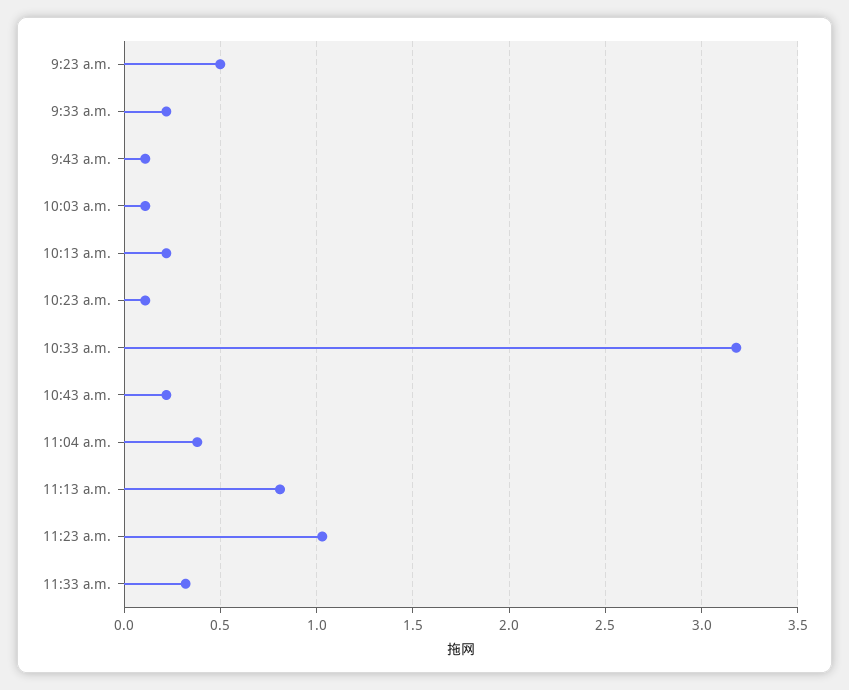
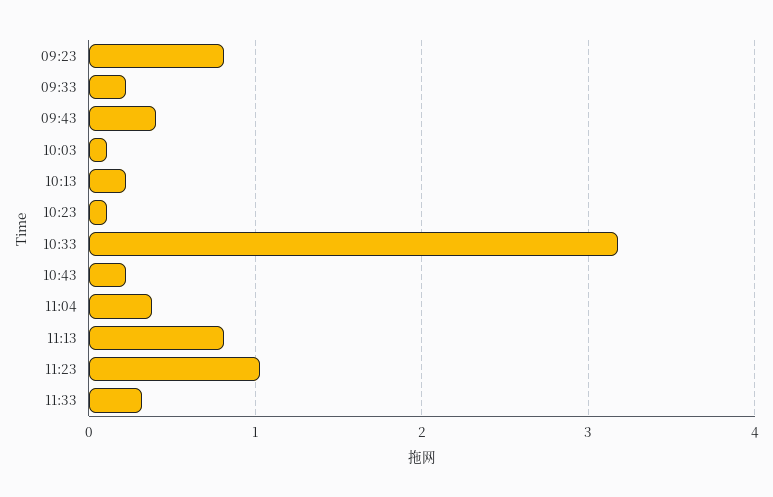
  {
-   "9:23 a.m.": 0.5,
+   "9:23 a.m.": 0.8,
    "9:33 a.m.": 0.2,
-   "9:43 a.m.": 0.1,
+   "9:43 a.m.": 0.4,
    "10:03 a.m.": 0.1,
    "10:13 a.m.": 0.2,
    "10:23 a.m.": 0.1,
    "10:33 a.m.": 3.2,
    "10:43 a.m.": 0.2,
    "11:04 a.m.": 0.4,
    "11:13 a.m.": 0.8,
    "11:23 a.m.": 1.05,
    "11:33 a.m.": 0.3
  }

